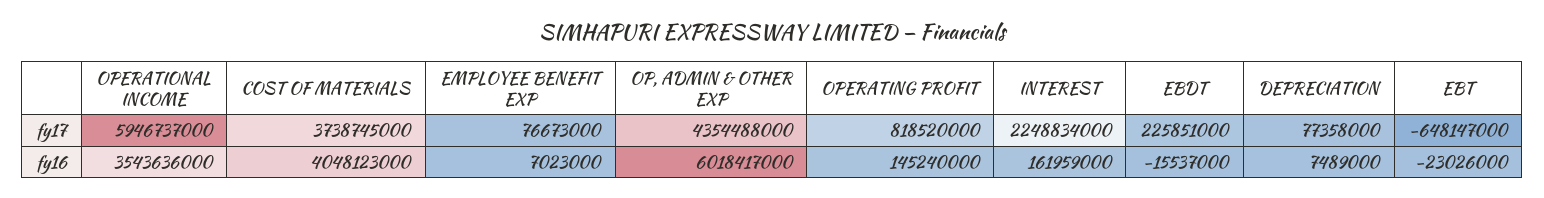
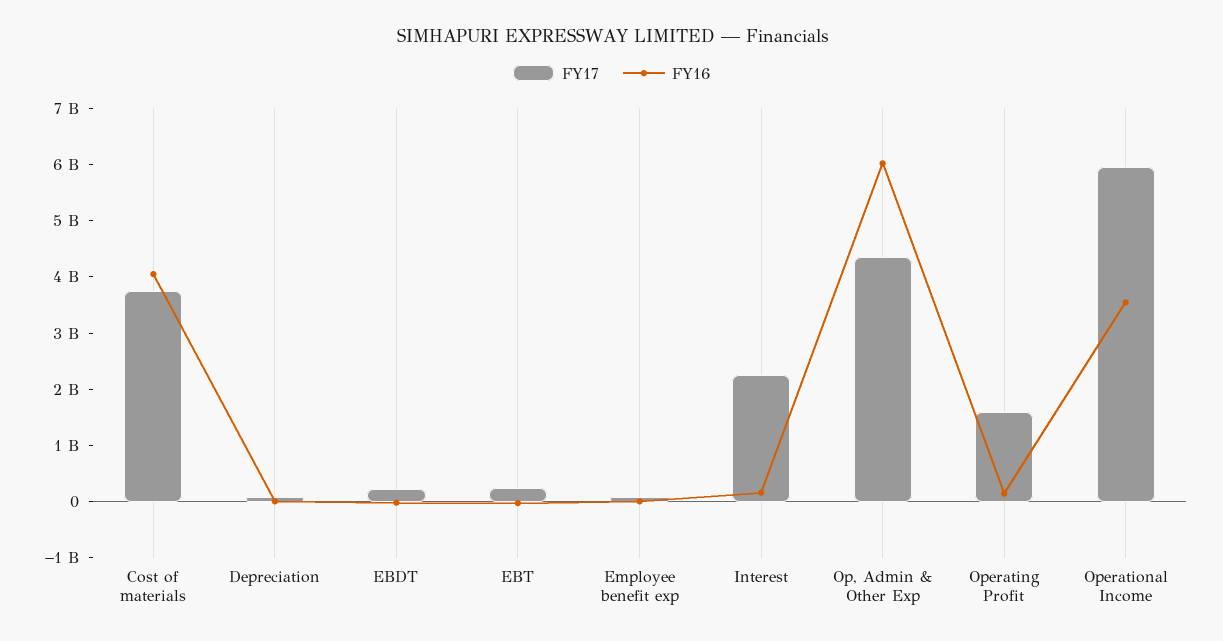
  {
    "fy17": {
      "OPERATIONAL INCOME": 5946737000,
      "COST OF MATERIALS": 3738745000,
      "EMPLOYEE BENEFIT EXP": 76673000,
      "OP, ADMIN & OTHER EXP": 4354488000,
-     "OPERATING PROFIT": 818520000,
+     "OPERATING PROFIT": 1600000000,
      "INTEREST": 2248834000,
      "EBDT": 225851000,
      "DEPRECIATION": 77358000,
-     "EBT": -648147000
+     "EBT": 200000000
    },
    "fy16": {
      "OPERATIONAL INCOME": 3543636000,
      "COST OF MATERIALS": 4048123000,
      "EMPLOYEE BENEFIT EXP": 7023000,
      "OP, ADMIN & OTHER EXP": 6018417000,
      "OPERATING PROFIT": 145240000,
      "INTEREST": 161959000,
      "EBDT": -15537000,
      "DEPRECIATION": 7489000,
      "EBT": -23026000
    }
  }

